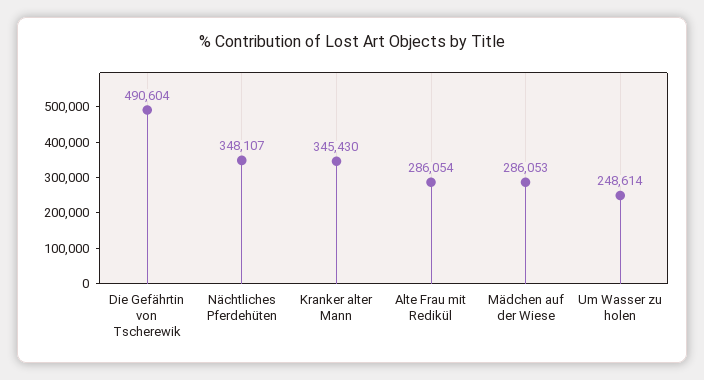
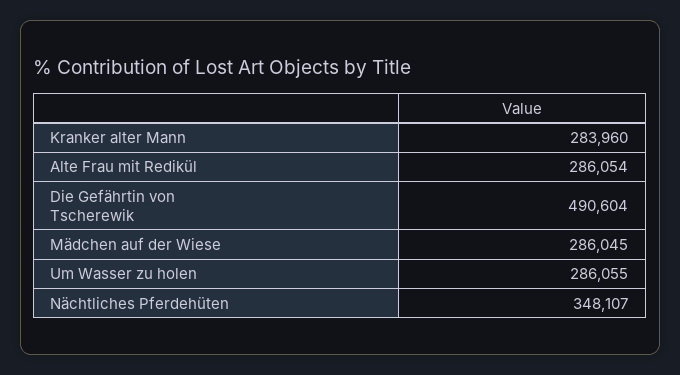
  {
    "Die Gefährtin von Tscherewik": 490604,
    "Nächtliches Pferdehüten": 348107,
-   "Kranker alter Mann": 345430,
+   "Kranker alter Mann": 283960,
    "Alte Frau mit Redikül": 286054,
-   "Mädchen auf der Wiese": 286053,
+   "Mädchen auf der Wiese": 286045,
-   "Um Wasser zu holen": 248614
+   "Um Wasser zu holen": 286055
  }

